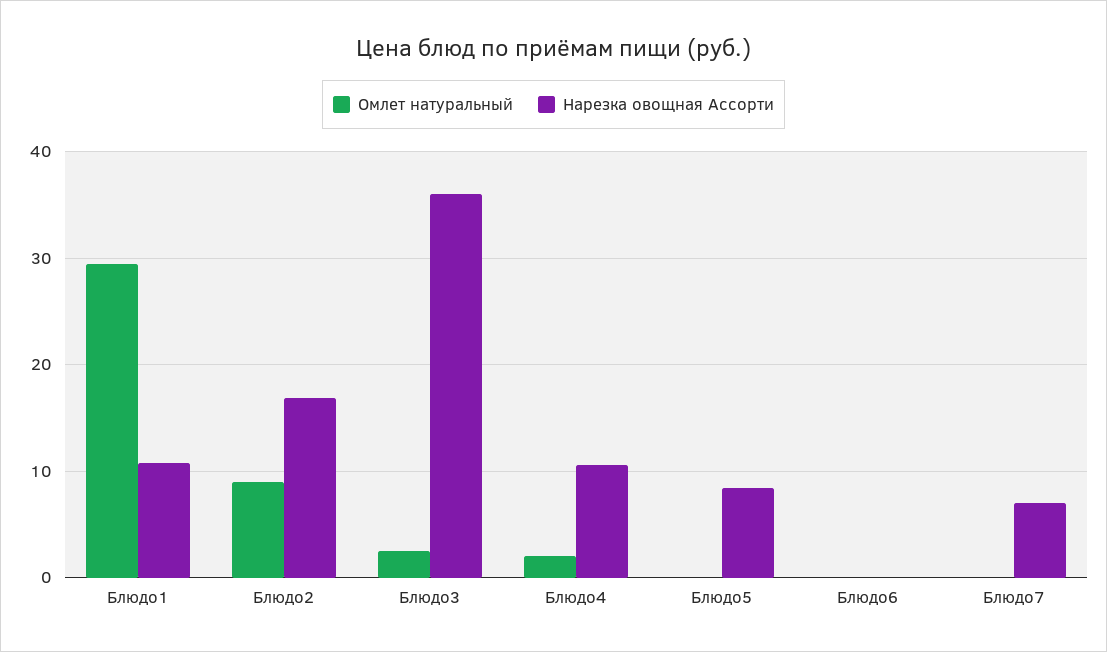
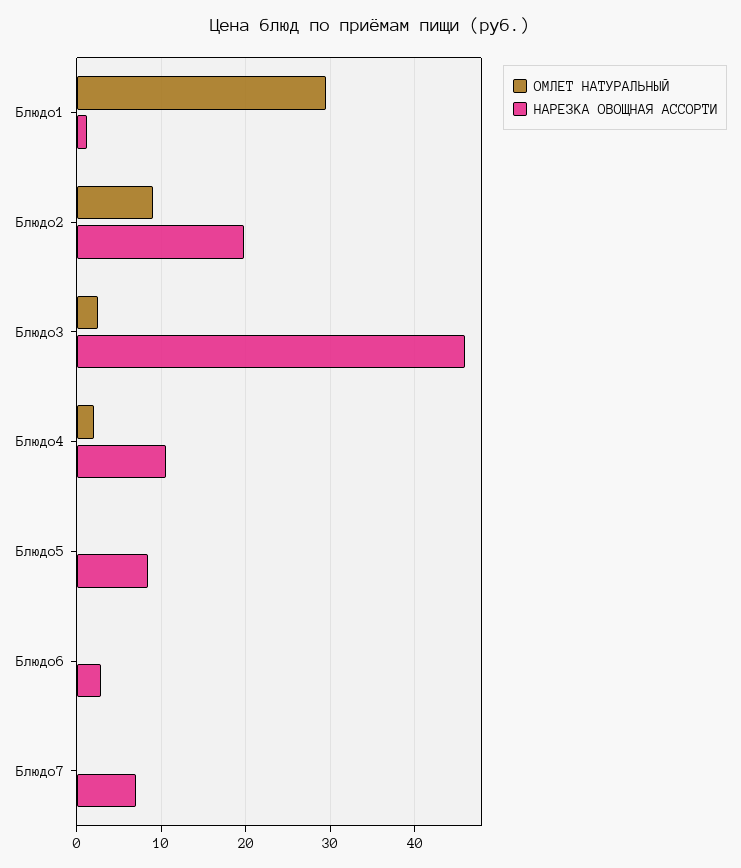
  {
    "Омлет натуральный": {
      "Блюдо1": 30,
      "Блюдо2": 9,
      "Блюдо3": 3,
      "Блюдо4": 2,
      "Блюдо5": 0,
      "Блюдо6": 0,
      "Блюдо7": 0
    },
    "Нарезка овощная Ассорти": {
-     "Блюдо1": 11,
+     "Блюдо1": 1,
-     "Блюдо2": 17,
+     "Блюдо2": 20,
-     "Блюдо3": 36,
+     "Блюдо3": 46,
      "Блюдо4": 11,
      "Блюдо5": 8,
-     "Блюдо6": 0,
+     "Блюдо6": 3,
      "Блюдо7": 7
    }
  }

